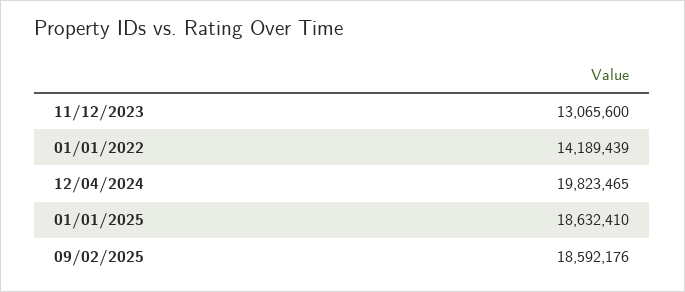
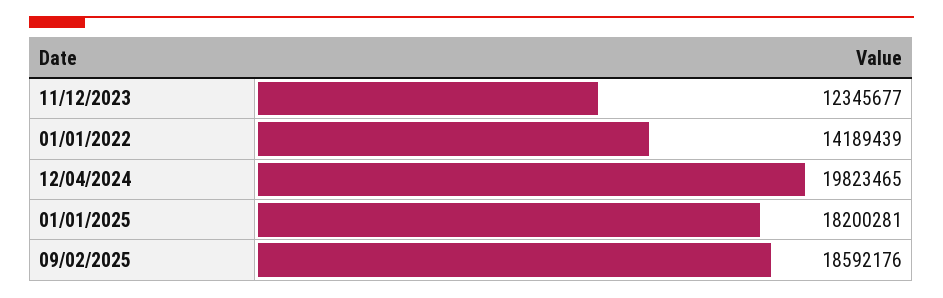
  {
-   "11/12/2023": 13065600,
+   "11/12/2023": 12345677,
    "01/01/2022": 14189439,
    "12/04/2024": 19823465,
-   "01/01/2025": 18632410,
+   "01/01/2025": 18200281,
    "09/02/2025": 18592176
  }

